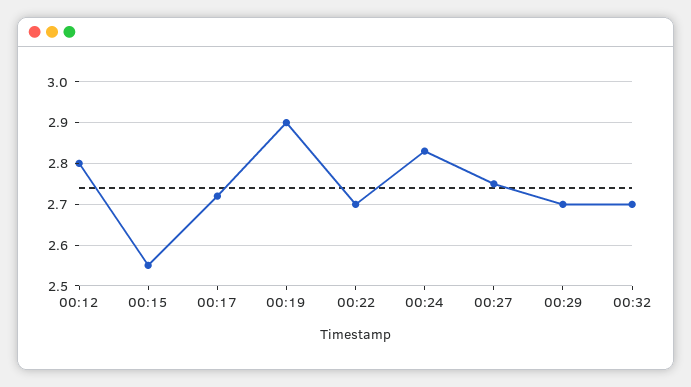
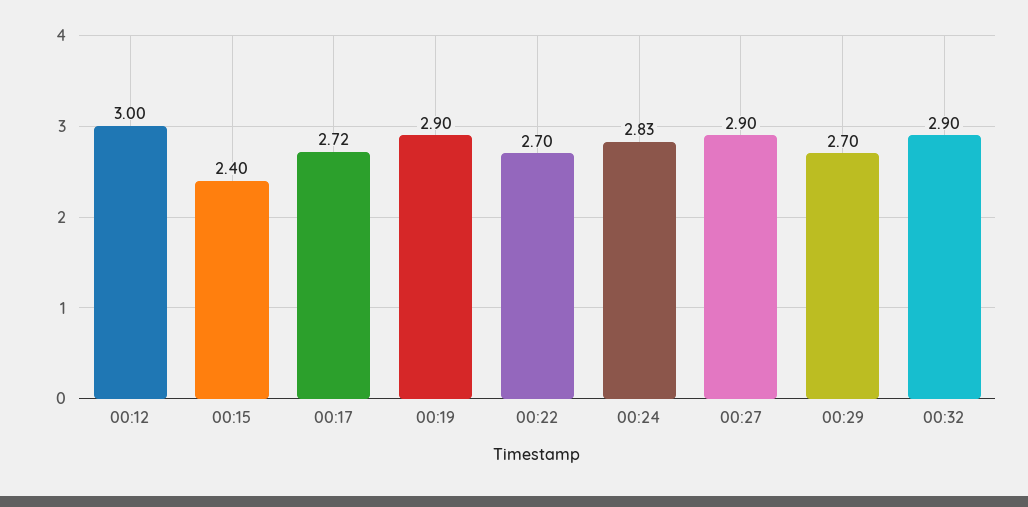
  {
-   "00:12": 2.8,
+   "00:12": 3,
-   "00:15": 2.55,
+   "00:15": 2.4,
    "00:17": 2.72,
    "00:19": 2.9,
    "00:22": 2.7,
    "00:24": 2.83,
-   "00:27": 2.75,
+   "00:27": 2.9,
    "00:29": 2.7,
-   "00:32": 2.7
+   "00:32": 2.9
  }

